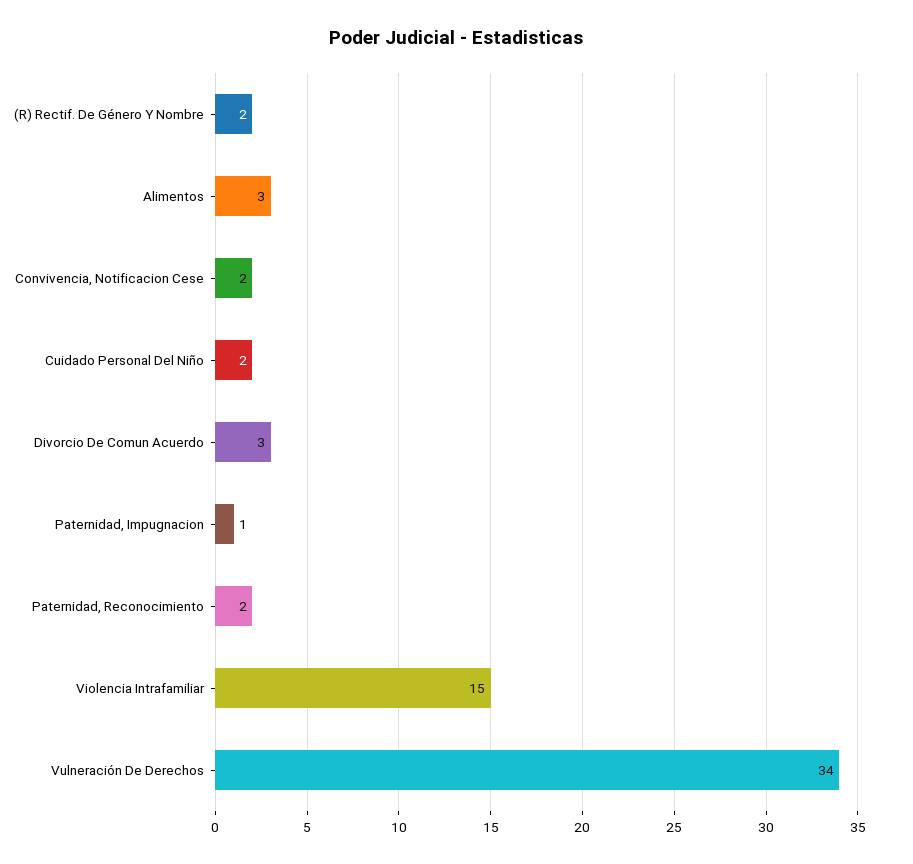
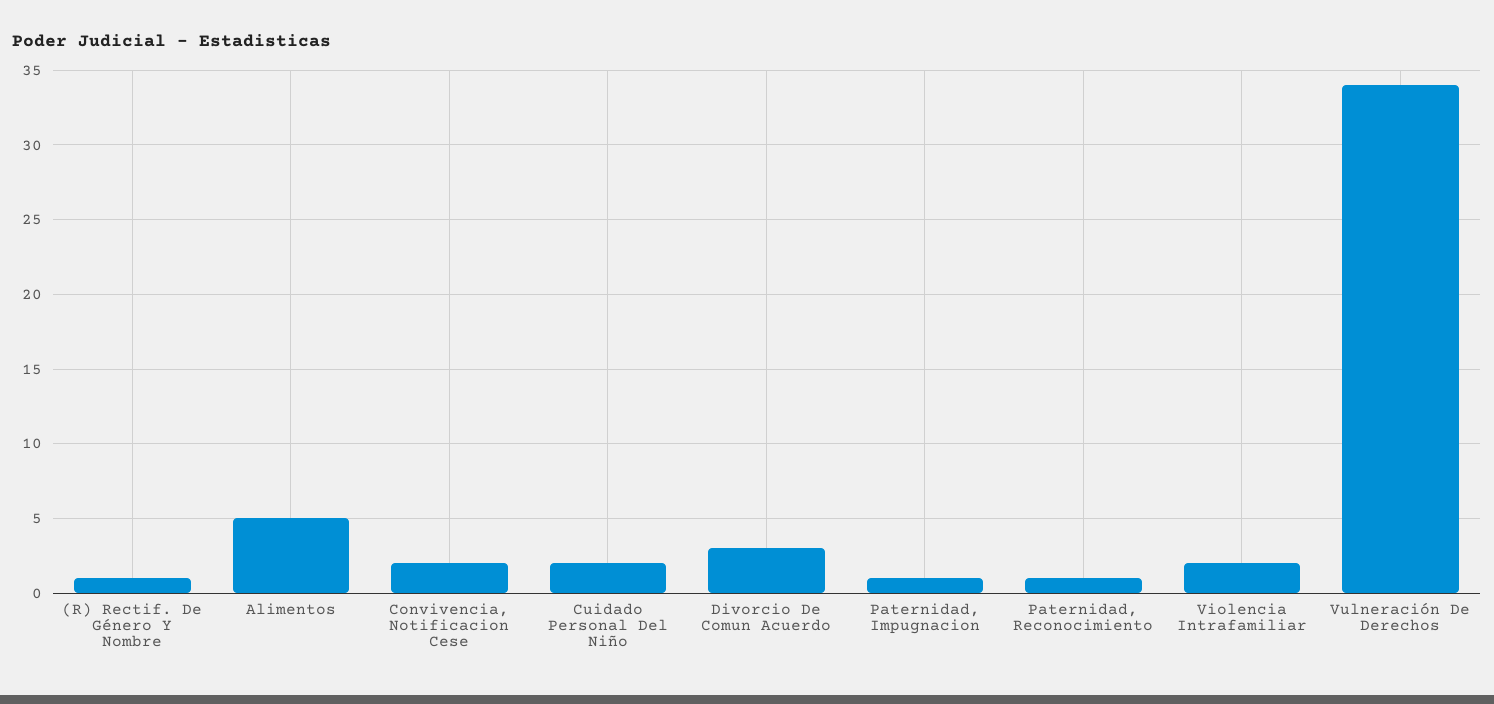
  {
-   "(R) Rectif. De Género Y Nombre": 2,
+   "(R) Rectif. De Género Y Nombre": 1,
-   "Alimentos": 3,
+   "Alimentos": 5,
    "Convivencia, Notificacion Cese": 2,
    "Cuidado Personal Del Niño": 2,
    "Divorcio De Comun Acuerdo": 3,
    "Paternidad, Impugnacion": 1,
-   "Paternidad, Reconocimiento": 2,
+   "Paternidad, Reconocimiento": 1,
-   "Violencia Intrafamiliar": 15,
+   "Violencia Intrafamiliar": 2,
    "Vulneración De Derechos": 34
  }

